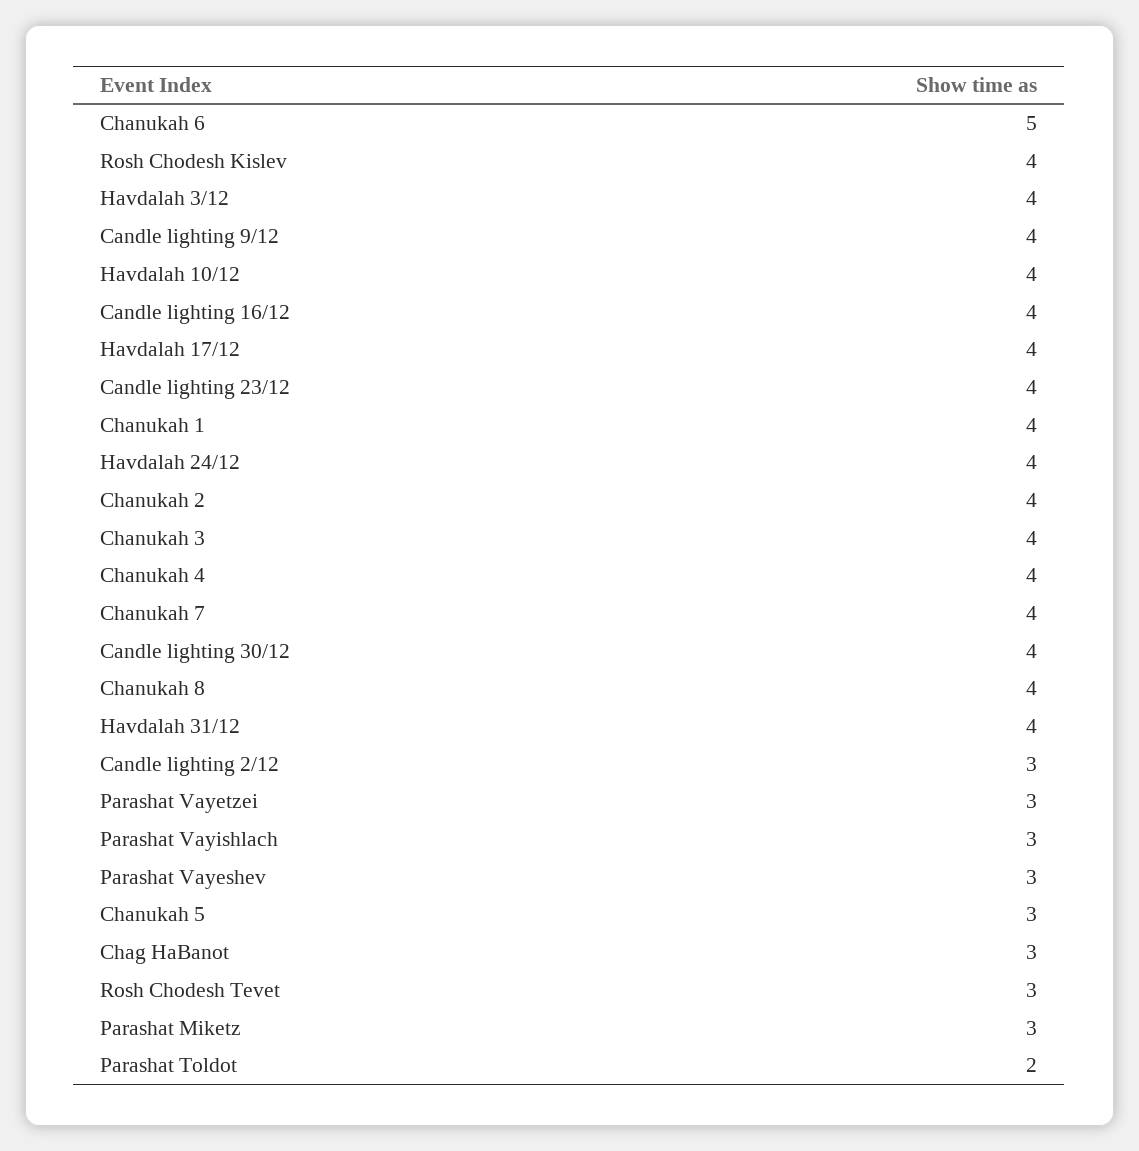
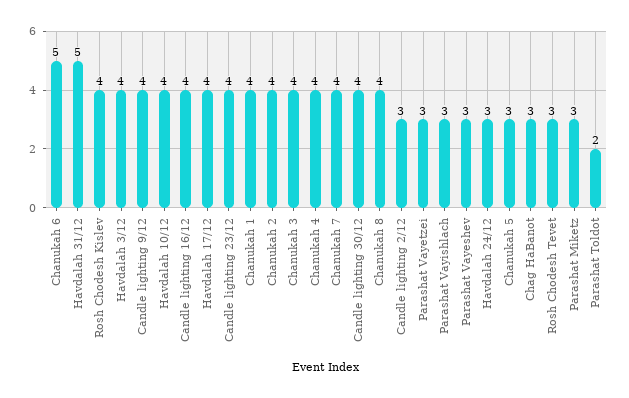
  {
    "Chanukah 6": 5,
    "Rosh Chodesh Kislev": 4,
    "Havdalah 3/12": 4,
    "Candle lighting 9/12": 4,
    "Havdalah 10/12": 4,
    "Candle lighting 16/12": 4,
    "Havdalah 17/12": 4,
    "Candle lighting 23/12": 4,
    "Chanukah 1": 4,
-   "Havdalah 24/12": 4,
+   "Havdalah 24/12": 3,
    "Chanukah 2": 4,
    "Chanukah 3": 4,
    "Chanukah 4": 4,
    "Chanukah 7": 4,
    "Candle lighting 30/12": 4,
    "Chanukah 8": 4,
-   "Havdalah 31/12": 4,
+   "Havdalah 31/12": 5,
    "Candle lighting 2/12": 3,
    "Parashat Vayetzei": 3,
    "Parashat Vayishlach": 3,
    "Parashat Vayeshev": 3,
    "Chanukah 5": 3,
    "Chag HaBanot": 3,
    "Rosh Chodesh Tevet": 3,
    "Parashat Miketz": 3,
    "Parashat Toldot": 2
  }

